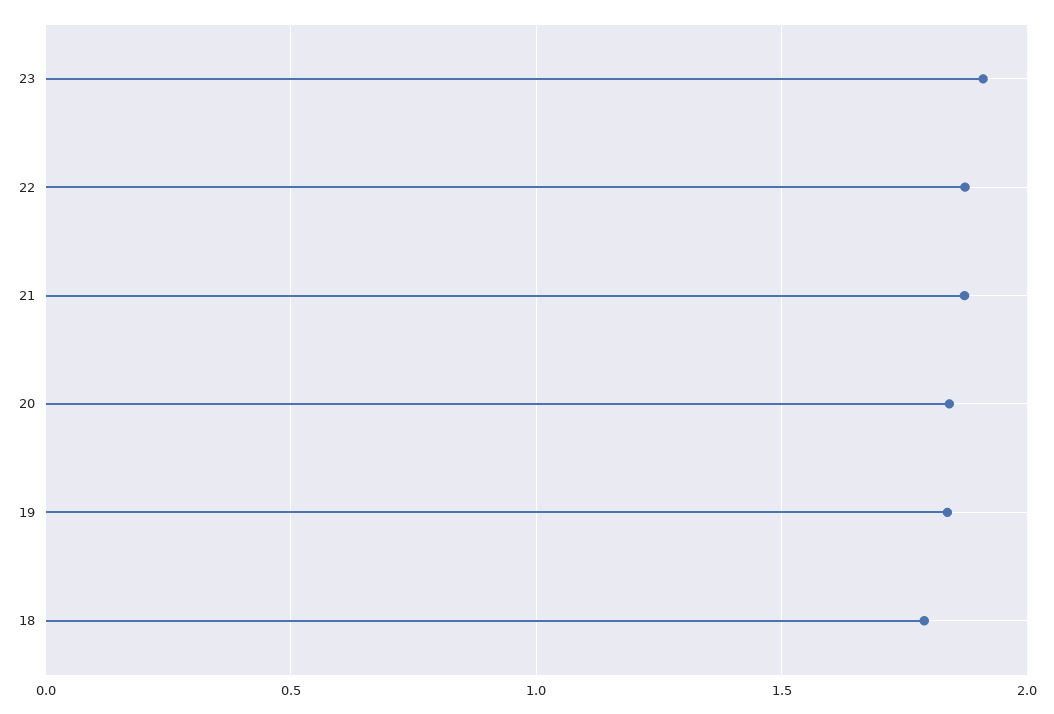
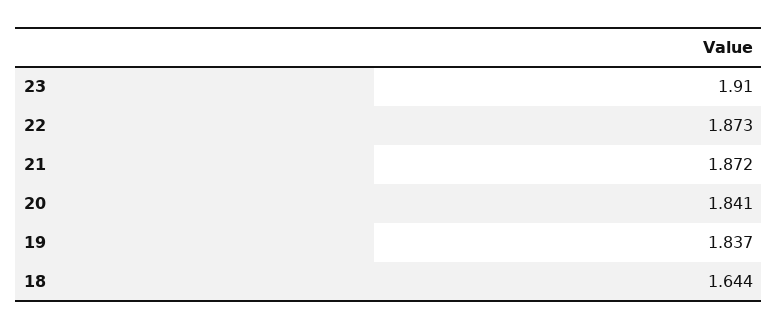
  {
    "23": 1.91,
    "22": 1.873,
    "21": 1.872,
    "20": 1.841,
    "19": 1.837,
-   "18": 1.8
+   "18": 1.644
  }

